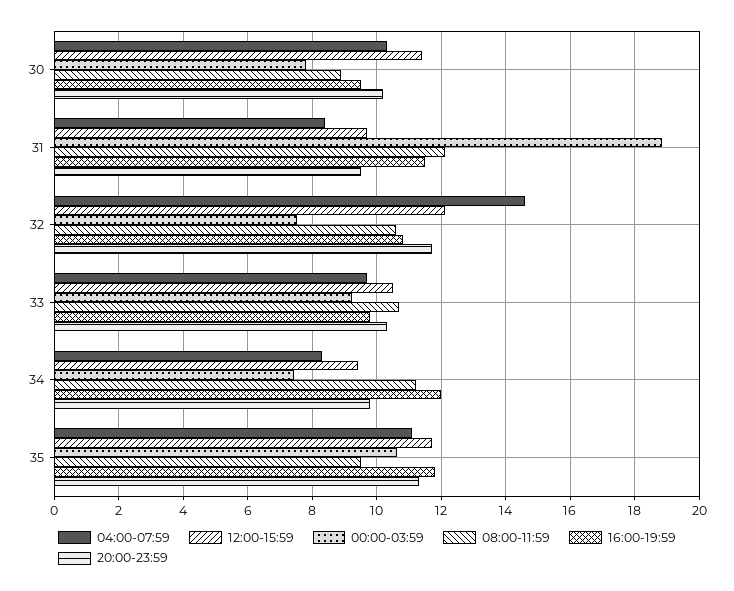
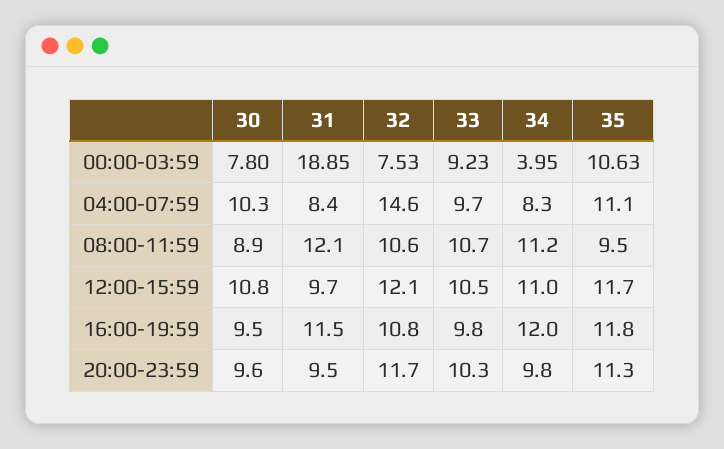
  {
    "04:00-07:59": {
      "30": 10.3,
      "31": 8.4,
      "32": 14.6,
      "33": 9.7,
      "34": 8.3,
      "35": 11.1
    },
    "12:00-15:59": {
-     "30": 11.4,
+     "30": 10.8,
      "31": 9.7,
      "32": 12.1,
      "33": 10.5,
-     "34": 9.4,
+     "34": 11,
      "35": 11.7
    },
    "00:00-03:59": {
      "30": 7.8,
      "31": 18.85,
      "32": 7.53,
      "33": 9.23,
-     "34": 7.4,
+     "34": 3.95,
      "35": 10.63
    },
    "08:00-11:59": {
      "30": 8.9,
      "31": 12.1,
      "32": 10.6,
      "33": 10.7,
      "34": 11.2,
      "35": 9.5
    },
    "16:00-19:59": {
      "30": 9.5,
      "31": 11.5,
      "32": 10.8,
      "33": 9.8,
      "34": 12,
      "35": 11.8
    },
    "20:00-23:59": {
-     "30": 10.2,
+     "30": 9.6,
      "31": 9.5,
      "32": 11.7,
      "33": 10.3,
      "34": 9.8,
      "35": 11.3
    }
  }

